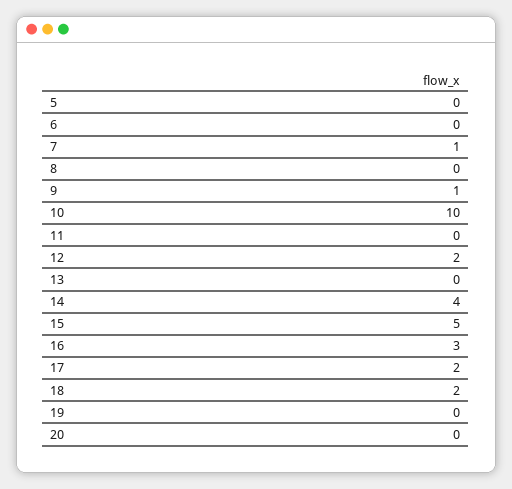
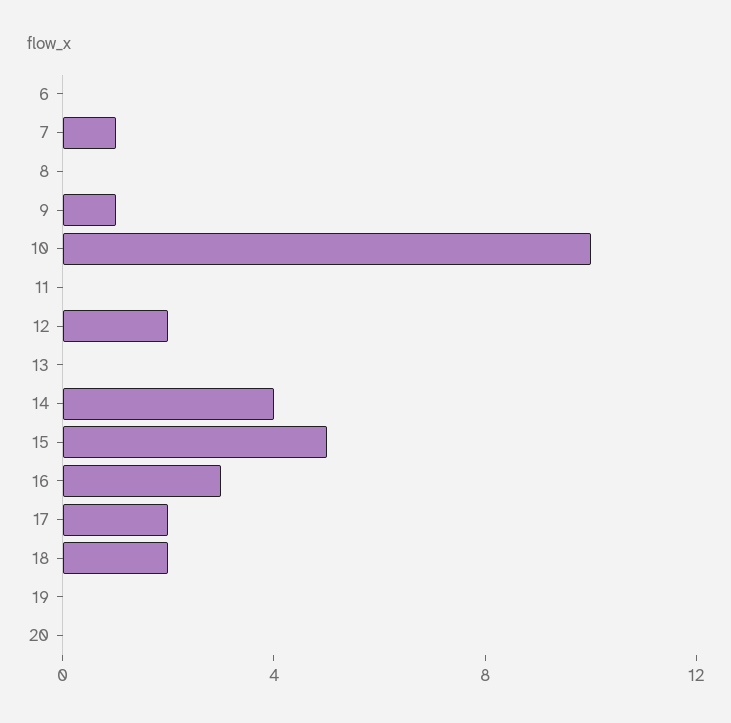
  {
-   "5": 0,
    "6": 0,
    "7": 1,
    "8": 0,
    "9": 1,
    "10": 10,
    "11": 0,
    "12": 2,
    "13": 0,
    "14": 4,
    "15": 5,
    "16": 3,
    "17": 2,
    "18": 2,
    "19": 0,
    "20": 0
  }

